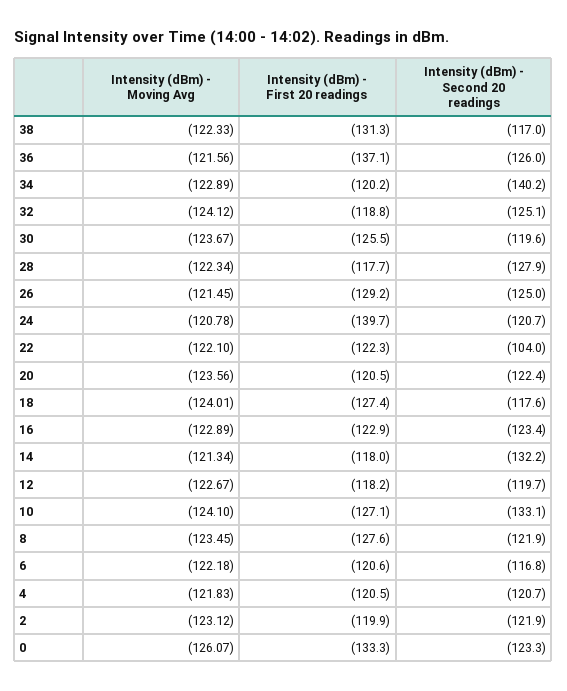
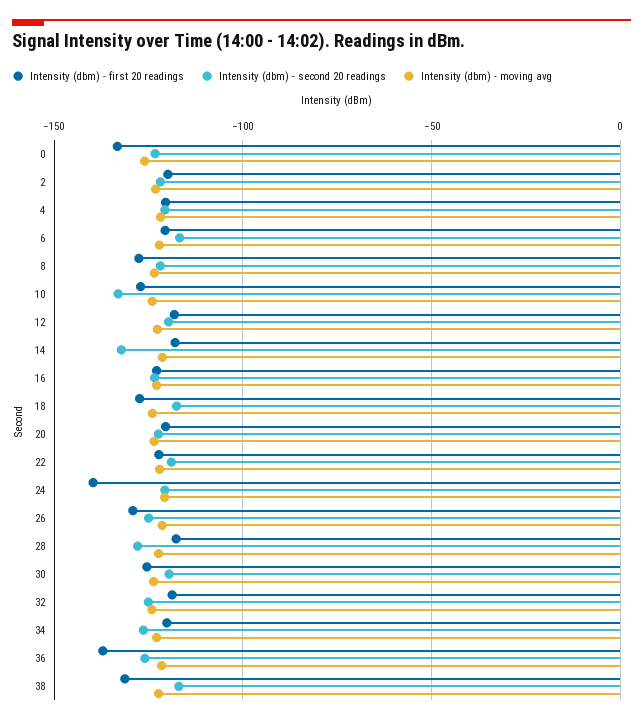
  {
    "Intensity (dBm) - Moving Avg": {
      "38": -122.33,
      "36": -121.56,
      "34": -122.89,
      "32": -124.12,
      "30": -123.67,
      "28": -122.34,
      "26": -121.45,
      "24": -120.78,
      "22": -122.1,
      "20": -123.56,
      "18": -124.01,
      "16": -122.89,
      "14": -121.34,
      "12": -122.67,
      "10": -124.1,
      "8": -123.45,
      "6": -122.18,
      "4": -121.83,
      "2": -123.12,
      "0": -126.07
    },
    "Intensity (dBm) - First 20 readings": {
      "38": -131.3,
      "36": -137.1,
      "34": -120.2,
      "32": -118.8,
      "30": -125.5,
      "28": -117.7,
      "26": -129.2,
      "24": -139.7,
      "22": -122.3,
      "20": -120.5,
      "18": -127.4,
      "16": -122.9,
      "14": -118,
      "12": -118.2,
      "10": -127.1,
      "8": -127.6,
      "6": -120.6,
      "4": -120.5,
      "2": -119.9,
      "0": -133.3
    },
    "Intensity (dBm) - Second 20 readings": {
      "38": -117,
      "36": -126,
-     "34": -140.2,
+     "34": -125,
      "32": -125.1,
      "30": -119.6,
      "28": -127.9,
      "26": -125,
      "24": -120.7,
-     "22": -104,
+     "22": -120,
      "20": -122.4,
      "18": -117.6,
      "16": -123.4,
      "14": -132.2,
      "12": -119.7,
      "10": -133.1,
      "8": -121.9,
      "6": -116.8,
      "4": -120.7,
      "2": -121.9,
      "0": -123.3
    }
  }

